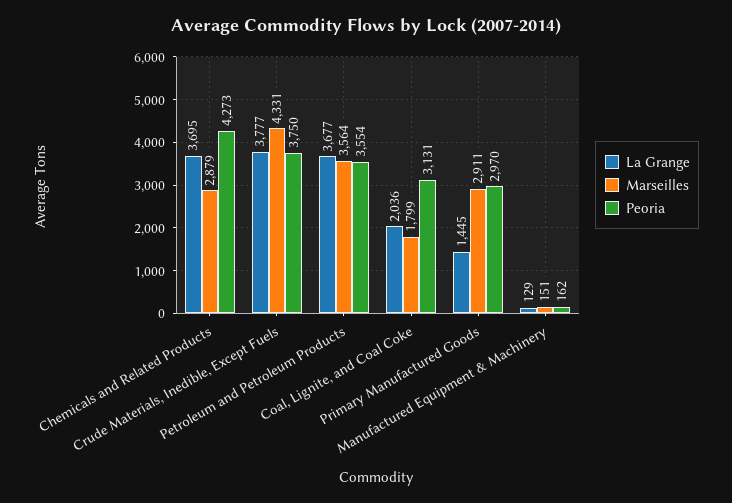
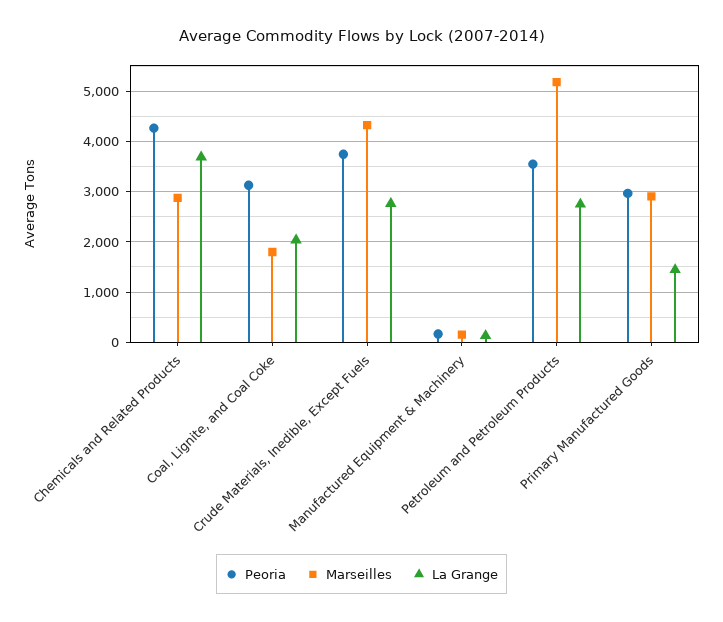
  {
    "La Grange": {
      "Chemicals and Related Products": 3695,
-     "Crude Materials, Inedible, Except Fuels": 3777,
+     "Crude Materials, Inedible, Except Fuels": 2800,
-     "Petroleum and Petroleum Products": 3677,
+     "Petroleum and Petroleum Products": 2800,
      "Coal, Lignite, and Coal Coke": 2036,
      "Primary Manufactured Goods": 1445,
      "Manufactured Equipment & Machinery": 129
    },
    "Marseilles": {
      "Chemicals and Related Products": 2879,
      "Crude Materials, Inedible, Except Fuels": 4331,
-     "Petroleum and Petroleum Products": 3564,
+     "Petroleum and Petroleum Products": 5200,
      "Coal, Lignite, and Coal Coke": 1799,
      "Primary Manufactured Goods": 2911,
      "Manufactured Equipment & Machinery": 151
    },
    "Peoria": {
      "Chemicals and Related Products": 4273,
      "Crude Materials, Inedible, Except Fuels": 3750,
      "Petroleum and Petroleum Products": 3554,
      "Coal, Lignite, and Coal Coke": 3131,
      "Primary Manufactured Goods": 2970,
      "Manufactured Equipment & Machinery": 162
    }
  }

